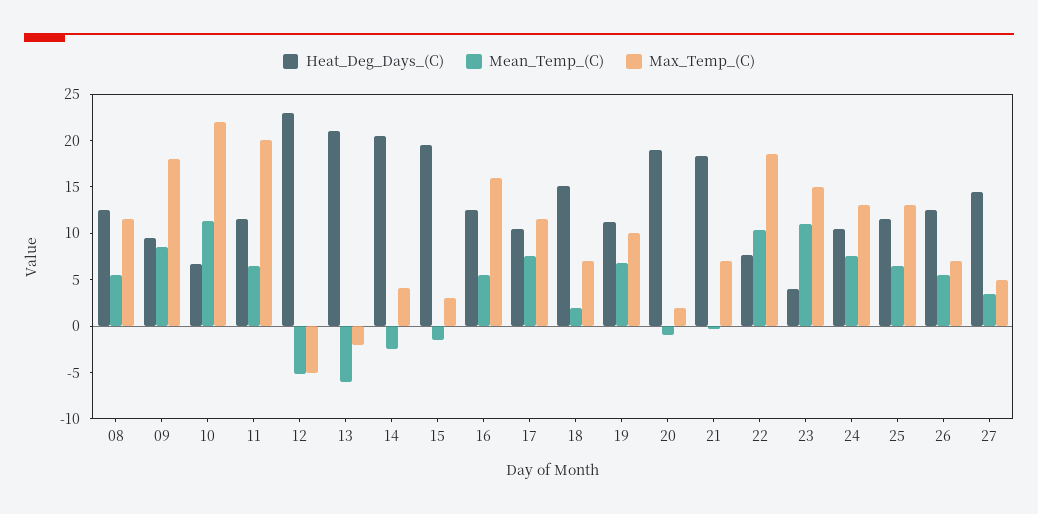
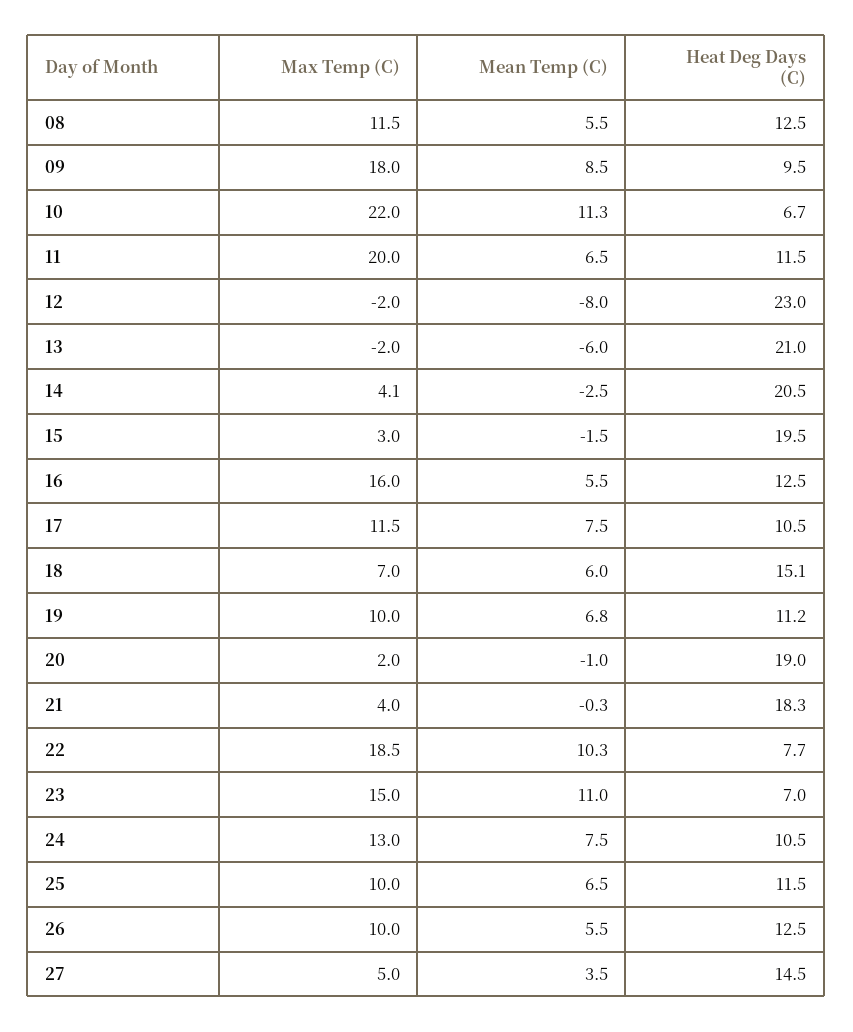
  {
    "Heat_Deg_Days_(C)": {
      "08": 12.5,
      "09": 9.5,
      "10": 6.7,
      "11": 11.5,
      "12": 23,
      "13": 21,
      "14": 20.5,
      "15": 19.5,
      "16": 12.5,
      "17": 10.5,
      "18": 15.1,
      "19": 11.2,
      "20": 19,
      "21": 18.3,
      "22": 7.7,
-     "23": 4,
+     "23": 7,
      "24": 10.5,
      "25": 11.5,
      "26": 12.5,
      "27": 14.5
    },
    "Mean_Temp_(C)": {
      "08": 5.5,
      "09": 8.5,
      "10": 11.3,
      "11": 6.5,
-     "12": -5,
+     "12": -8,
      "13": -6,
      "14": -2.5,
      "15": -1.5,
      "16": 5.5,
      "17": 7.5,
-     "18": 2,
+     "18": 6,
      "19": 6.8,
      "20": -1,
      "21": -0.3,
      "22": 10.3,
      "23": 11,
      "24": 7.5,
      "25": 6.5,
      "26": 5.5,
      "27": 3.5
    },
    "Max_Temp_(C)": {
      "08": 11.5,
      "09": 18,
      "10": 22,
      "11": 20,
-     "12": -5,
+     "12": -2,
      "13": -2,
      "14": 4.1,
      "15": 3,
      "16": 16,
      "17": 11.5,
      "18": 7,
      "19": 10,
      "20": 2,
-     "21": 7,
+     "21": 4,
      "22": 18.5,
      "23": 15,
      "24": 13,
-     "25": 13,
+     "25": 10,
-     "26": 7,
+     "26": 10,
      "27": 5
    }
  }

